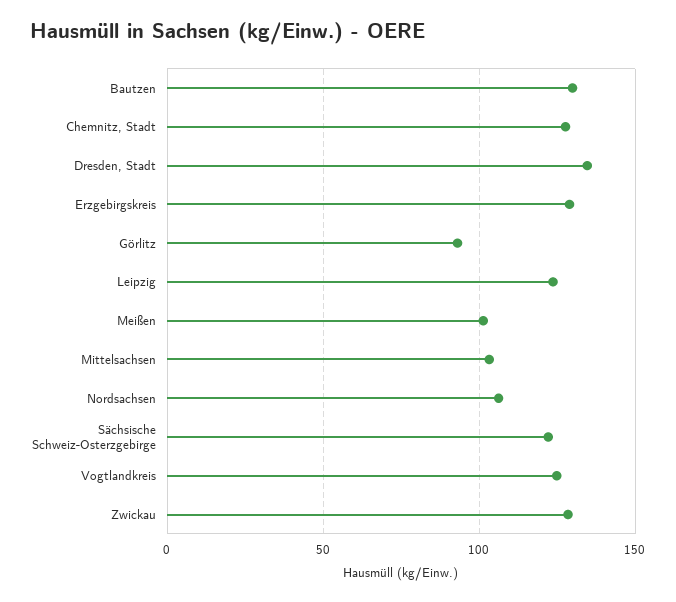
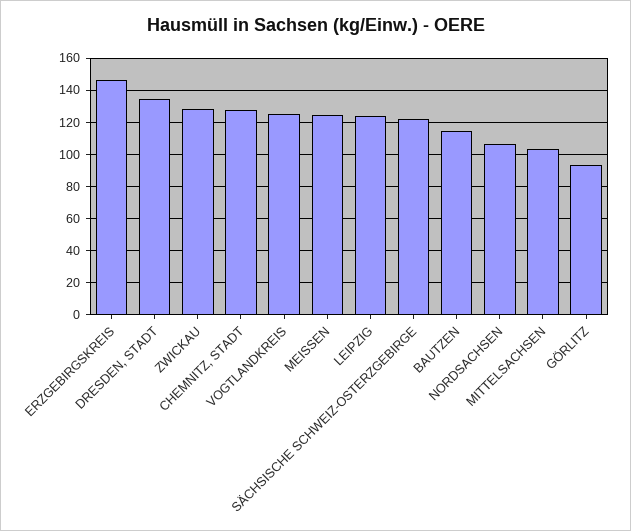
  {
-   "Bautzen": 130,
+   "Bautzen": 115,
    "Chemnitz, Stadt": 130,
    "Dresden, Stadt": 135,
-   "Erzgebirgskreis": 130,
+   "Erzgebirgskreis": 145,
    "Görlitz": 95,
    "Leipzig": 125,
-   "Meißen": 100,
+   "Meißen": 125,
    "Mittelsachsen": 105,
    "Nordsachsen": 105,
    "Sächsische Schweiz-Osterzgebirge": 120,
    "Vogtlandkreis": 125,
    "Zwickau": 130
  }

